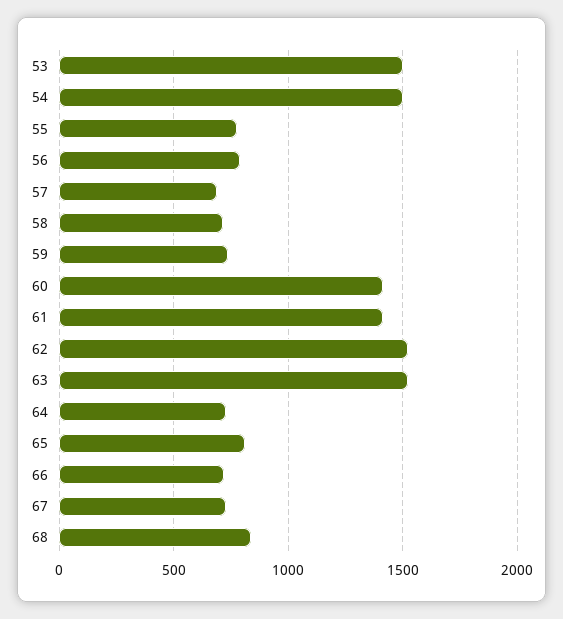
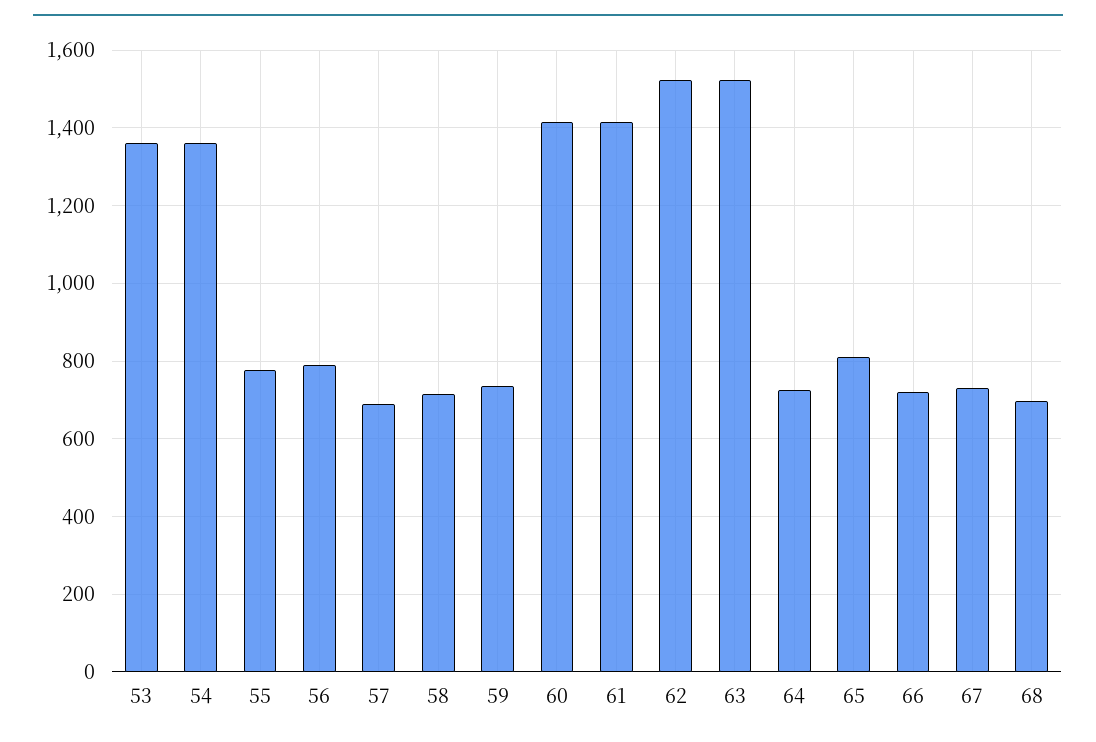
  {
-   "53": 1500,
+   "53": 1360,
-   "54": 1500,
+   "54": 1360,
    "55": 780,
    "56": 800,
    "57": 700,
    "58": 720,
    "59": 740,
    "60": 1420,
    "61": 1420,
    "62": 1520,
    "63": 1520,
    "64": 720,
    "65": 820,
    "66": 720,
    "67": 740,
-   "68": 850
+   "68": 700
  }

